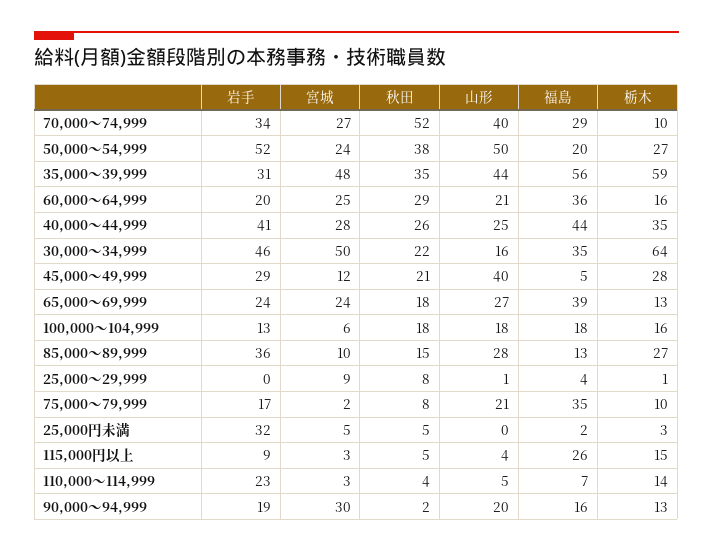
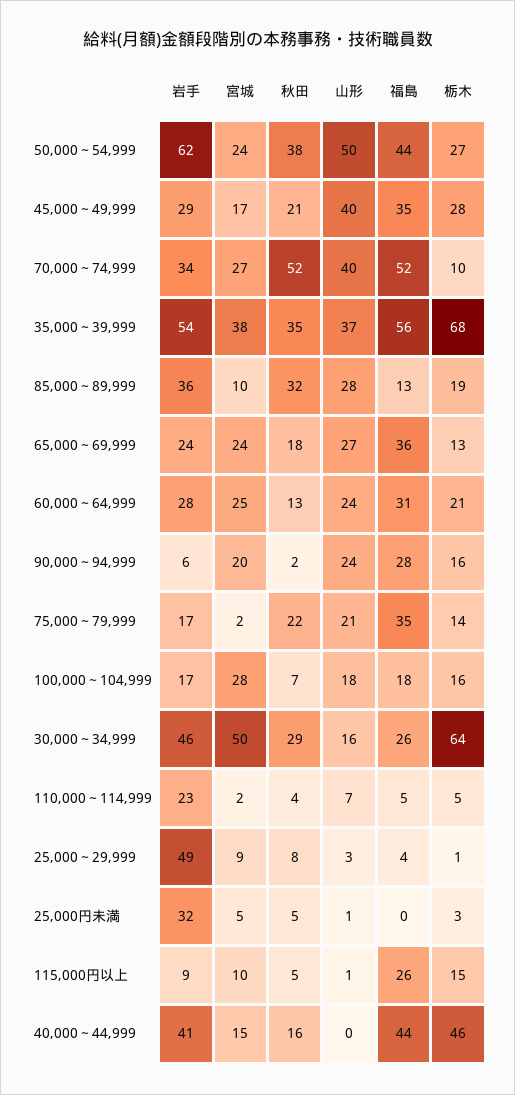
  {
    "岩手": {
      "70,000～74,999": 34,
-     "50,000～54,999": 52,
+     "50,000～54,999": 62,
-     "35,000～39,999": 31,
+     "35,000～39,999": 54,
-     "60,000～64,999": 20,
+     "60,000～64,999": 28,
      "40,000～44,999": 41,
      "30,000～34,999": 46,
      "45,000～49,999": 29,
      "65,000～69,999": 24,
-     "100,000～104,999": 13,
+     "100,000～104,999": 17,
      "85,000～89,999": 36,
-     "25,000～29,999": 0,
+     "25,000～29,999": 49,
      "75,000～79,999": 17,
      "25,000円未満": 32,
      "115,000円以上": 9,
      "110,000～114,999": 23,
-     "90,000～94,999": 19
+     "90,000～94,999": 6
    },
    "宮城": {
      "70,000～74,999": 27,
      "50,000～54,999": 24,
-     "35,000～39,999": 48,
+     "35,000～39,999": 38,
      "60,000～64,999": 25,
-     "40,000～44,999": 28,
+     "40,000～44,999": 15,
      "30,000～34,999": 50,
-     "45,000～49,999": 12,
+     "45,000～49,999": 17,
      "65,000～69,999": 24,
-     "100,000～104,999": 6,
+     "100,000～104,999": 28,
      "85,000～89,999": 10,
      "25,000～29,999": 9,
      "75,000～79,999": 2,
      "25,000円未満": 5,
-     "115,000円以上": 3,
+     "115,000円以上": 10,
-     "110,000～114,999": 3,
+     "110,000～114,999": 2,
-     "90,000～94,999": 30
+     "90,000～94,999": 20
    },
    "秋田": {
      "70,000～74,999": 52,
      "50,000～54,999": 38,
      "35,000～39,999": 35,
-     "60,000～64,999": 29,
+     "60,000～64,999": 13,
-     "40,000～44,999": 26,
+     "40,000～44,999": 16,
-     "30,000～34,999": 22,
+     "30,000～34,999": 29,
      "45,000～49,999": 21,
      "65,000～69,999": 18,
-     "100,000～104,999": 18,
+     "100,000～104,999": 7,
-     "85,000～89,999": 15,
+     "85,000～89,999": 32,
      "25,000～29,999": 8,
-     "75,000～79,999": 8,
+     "75,000～79,999": 22,
      "25,000円未満": 5,
      "115,000円以上": 5,
      "110,000～114,999": 4,
      "90,000～94,999": 2
    },
    "山形": {
      "70,000～74,999": 40,
      "50,000～54,999": 50,
-     "35,000～39,999": 44,
+     "35,000～39,999": 37,
-     "60,000～64,999": 21,
+     "60,000～64,999": 24,
-     "40,000～44,999": 25,
+     "40,000～44,999": 0,
      "30,000～34,999": 16,
      "45,000～49,999": 40,
      "65,000～69,999": 27,
      "100,000～104,999": 18,
      "85,000～89,999": 28,
-     "25,000～29,999": 1,
+     "25,000～29,999": 3,
      "75,000～79,999": 21,
-     "25,000円未満": 0,
+     "25,000円未満": 1,
-     "115,000円以上": 4,
+     "115,000円以上": 1,
-     "110,000～114,999": 5,
+     "110,000～114,999": 7,
-     "90,000～94,999": 20
+     "90,000～94,999": 24
    },
    "福島": {
-     "70,000～74,999": 29,
+     "70,000～74,999": 52,
-     "50,000～54,999": 20,
+     "50,000～54,999": 44,
      "35,000～39,999": 56,
-     "60,000～64,999": 36,
+     "60,000～64,999": 31,
      "40,000～44,999": 44,
-     "30,000～34,999": 35,
+     "30,000～34,999": 26,
-     "45,000～49,999": 5,
+     "45,000～49,999": 35,
-     "65,000～69,999": 39,
+     "65,000～69,999": 36,
      "100,000～104,999": 18,
      "85,000～89,999": 13,
      "25,000～29,999": 4,
      "75,000～79,999": 35,
-     "25,000円未満": 2,
+     "25,000円未満": 0,
      "115,000円以上": 26,
-     "110,000～114,999": 7,
+     "110,000～114,999": 5,
-     "90,000～94,999": 16
+     "90,000～94,999": 28
    },
    "栃木": {
      "70,000～74,999": 10,
      "50,000～54,999": 27,
-     "35,000～39,999": 59,
+     "35,000～39,999": 68,
-     "60,000～64,999": 16,
+     "60,000～64,999": 21,
-     "40,000～44,999": 35,
+     "40,000～44,999": 46,
      "30,000～34,999": 64,
      "45,000～49,999": 28,
      "65,000～69,999": 13,
      "100,000～104,999": 16,
-     "85,000～89,999": 27,
+     "85,000～89,999": 19,
      "25,000～29,999": 1,
-     "75,000～79,999": 10,
+     "75,000～79,999": 14,
      "25,000円未満": 3,
      "115,000円以上": 15,
-     "110,000～114,999": 14,
+     "110,000～114,999": 5,
-     "90,000～94,999": 13
+     "90,000～94,999": 16
    }
  }

